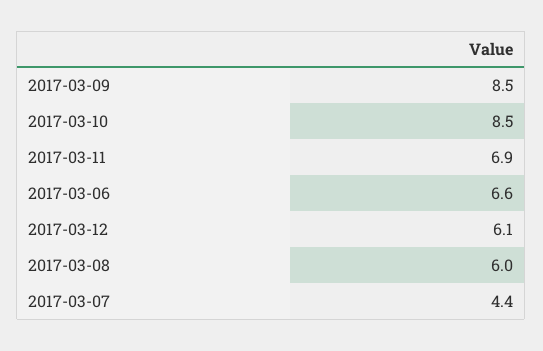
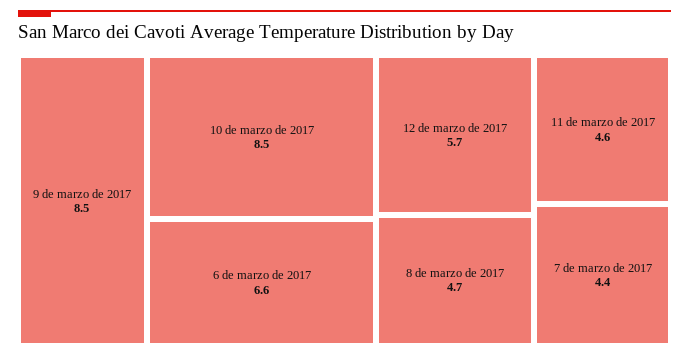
  {
    "2017-03-09": 8.5,
    "2017-03-10": 8.5,
-   "2017-03-11": 6.9,
+   "2017-03-11": 4.6,
    "2017-03-06": 6.6,
-   "2017-03-12": 6.1,
+   "2017-03-12": 5.7,
-   "2017-03-08": 6,
+   "2017-03-08": 4.7,
    "2017-03-07": 4.4
  }

